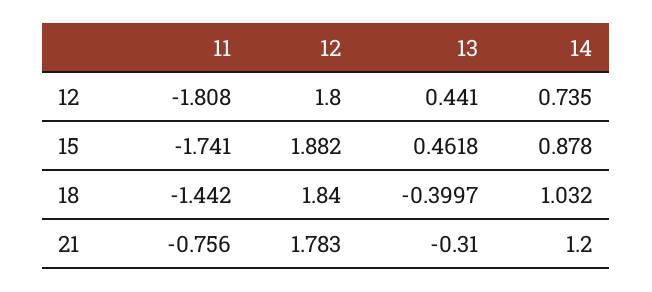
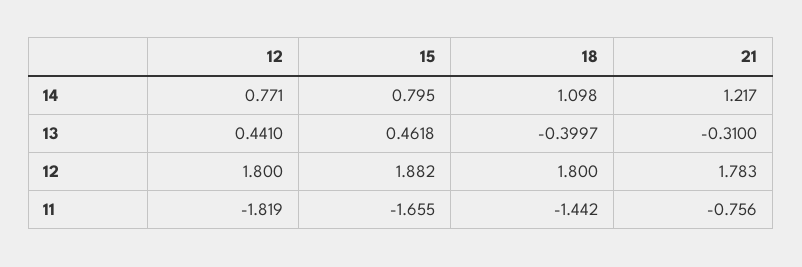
  {
    "11": {
-     "12": -1.808,
+     "12": -1.819,
-     "15": -1.741,
+     "15": -1.655,
      "18": -1.442,
      "21": -0.756
    },
    "12": {
      "12": 1.8,
      "15": 1.882,
-     "18": 1.84,
+     "18": 1.8,
      "21": 1.783
    },
    "13": {
      "12": 0.441,
      "15": 0.4618,
      "18": -0.3997,
      "21": -0.31
    },
    "14": {
-     "12": 0.735,
+     "12": 0.771,
-     "15": 0.878,
+     "15": 0.795,
-     "18": 1.032,
+     "18": 1.098,
-     "21": 1.2
+     "21": 1.217
    }
  }

